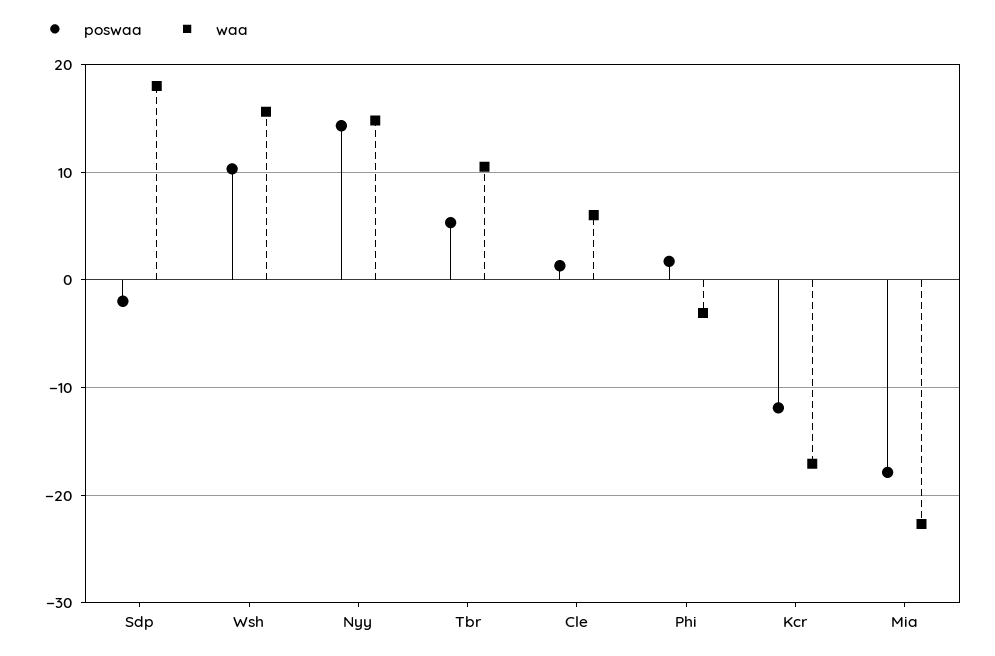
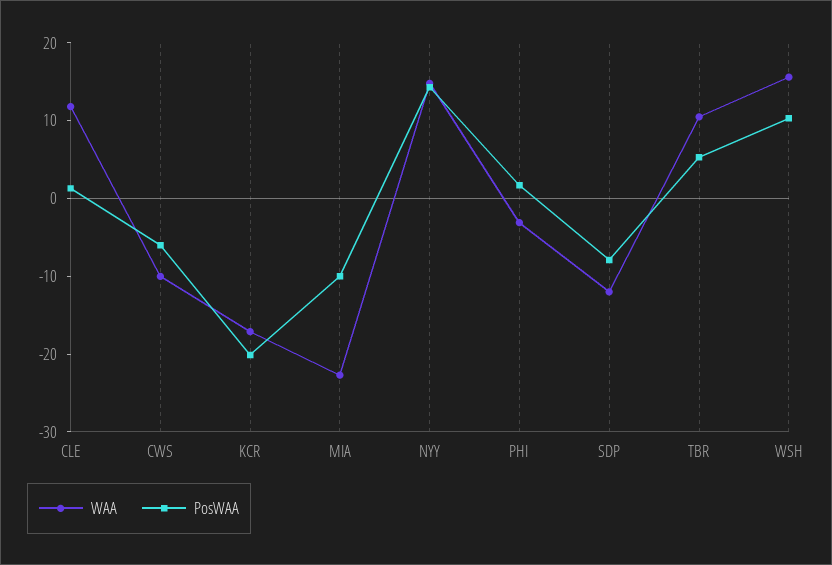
  {
    "poswaa": {
-     "Sdp": -2,
+     "Sdp": -8,
      "Wsh": 10,
      "Nyy": 14,
      "Tbr": 5,
      "Cle": 1,
      "Phi": 2,
-     "Kcr": -12,
+     "Kcr": -20,
-     "Mia": -18
+     "Mia": -10,
+     "CWS": -6
    },
    "waa": {
-     "Sdp": 18,
+     "Sdp": -12,
      "Wsh": 16,
      "Nyy": 15,
      "Tbr": 11,
-     "Cle": 6,
+     "Cle": 12,
      "Phi": -3,
      "Kcr": -17,
-     "Mia": -23
+     "Mia": -23,
+     "CWS": -10
    }
  }

